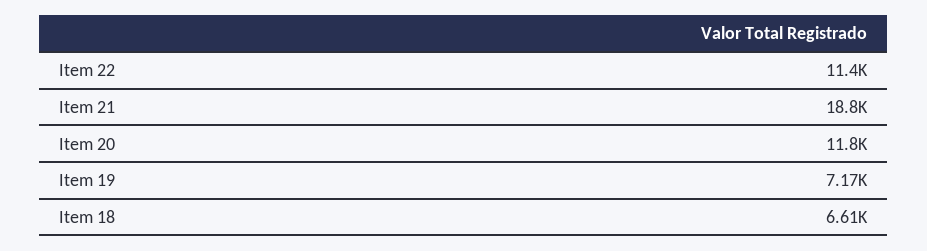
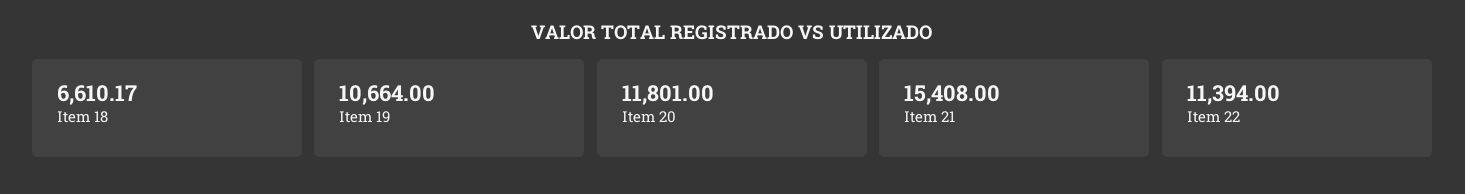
  {
    "Item 22": 11394,
-   "Item 21": 18800,
+   "Item 21": 15408,
    "Item 20": 11801,
-   "Item 19": 7170,
+   "Item 19": 10664,
    "Item 18": 6610.17
  }

